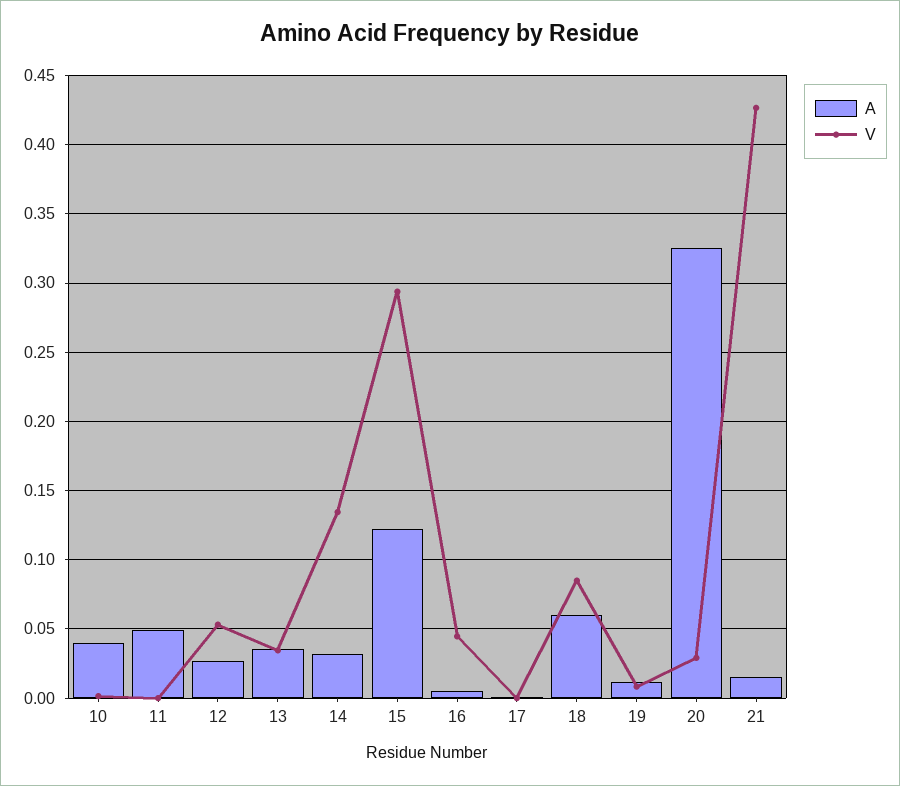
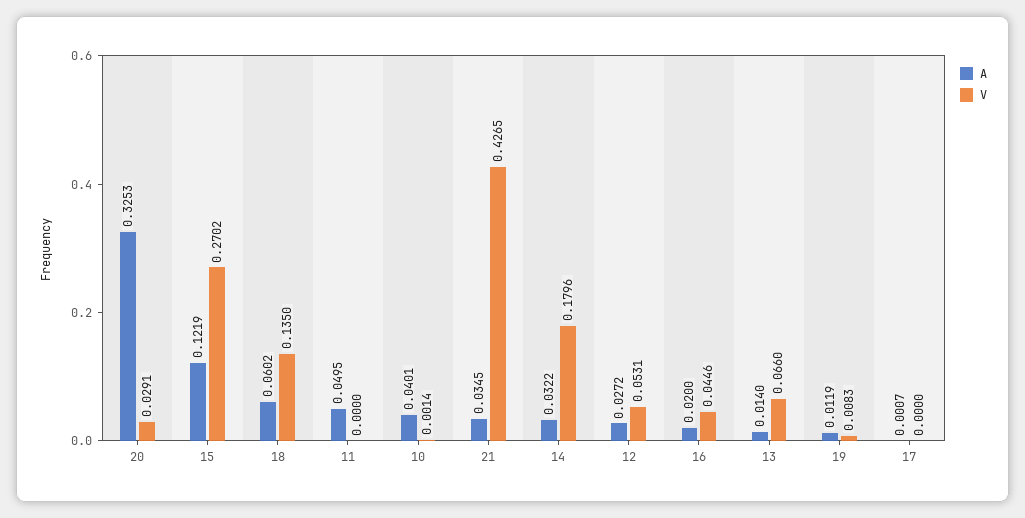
  {
    "A": {
      "10": 0.0401,
      "11": 0.0495,
      "12": 0.0272,
-     "13": 0.035,
+     "13": 0.014,
      "14": 0.0322,
      "15": 0.1219,
-     "16": 0.005,
+     "16": 0.02,
      "17": 0.0007,
      "18": 0.0602,
      "19": 0.0119,
      "20": 0.3253,
-     "21": 0.015
+     "21": 0.0345
    },
    "V": {
      "10": 0.0014,
      "11": 0,
      "12": 0.0531,
-     "13": 0.035,
+     "13": 0.066,
-     "14": 0.135,
+     "14": 0.1796,
-     "15": 0.295,
+     "15": 0.2702,
      "16": 0.0446,
      "17": 0,
-     "18": 0.085,
+     "18": 0.135,
      "19": 0.0083,
      "20": 0.0291,
      "21": 0.4265
    }
  }

